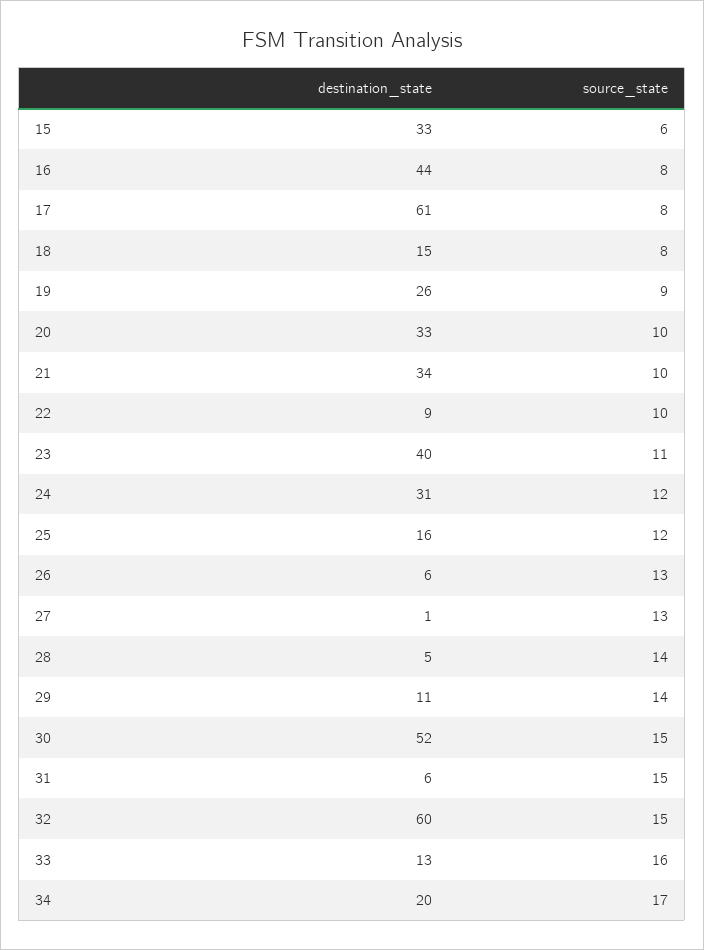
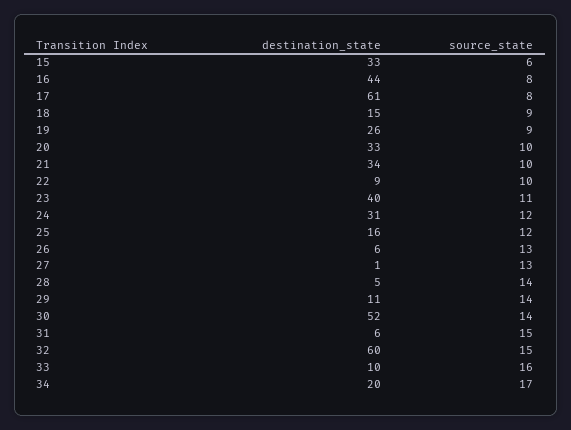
  {
    "destination_state": {
      "15": 33,
      "16": 44,
      "17": 61,
      "18": 15,
      "19": 26,
      "20": 33,
      "21": 34,
      "22": 9,
      "23": 40,
      "24": 31,
      "25": 16,
      "26": 6,
      "27": 1,
      "28": 5,
      "29": 11,
      "30": 52,
      "31": 6,
      "32": 60,
-     "33": 13,
+     "33": 10,
      "34": 20
    },
    "source_state": {
      "15": 6,
      "16": 8,
      "17": 8,
-     "18": 8,
+     "18": 9,
      "19": 9,
      "20": 10,
      "21": 10,
      "22": 10,
      "23": 11,
      "24": 12,
      "25": 12,
      "26": 13,
      "27": 13,
      "28": 14,
      "29": 14,
-     "30": 15,
+     "30": 14,
      "31": 15,
      "32": 15,
      "33": 16,
      "34": 17
    }
  }

